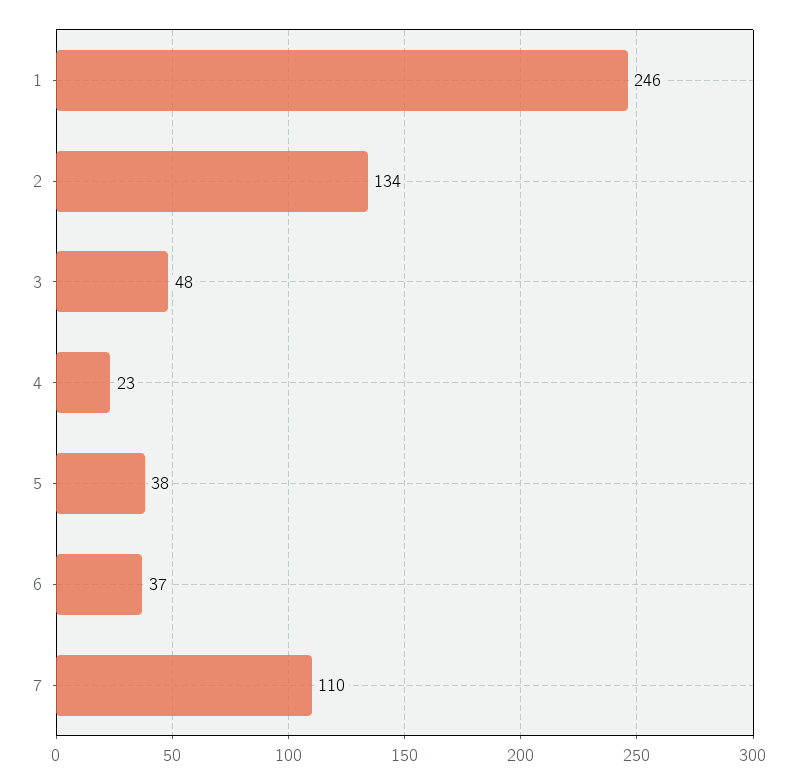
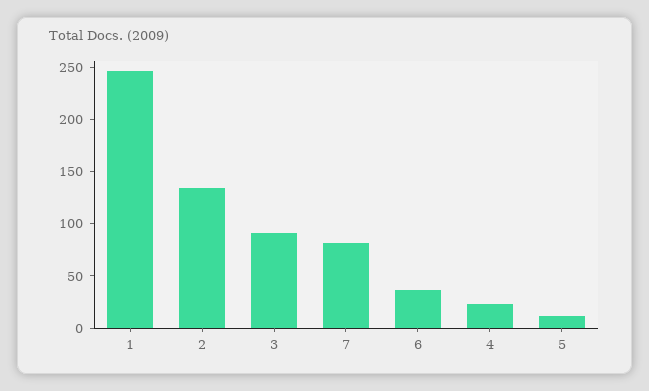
  {
    "1": 246,
    "2": 134,
-   "3": 48,
+   "3": 90,
    "4": 23,
-   "5": 38,
+   "5": 10,
    "6": 37,
-   "7": 110
+   "7": 80
  }

